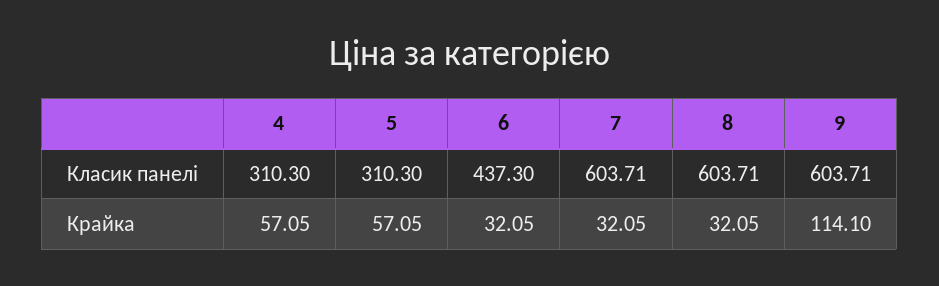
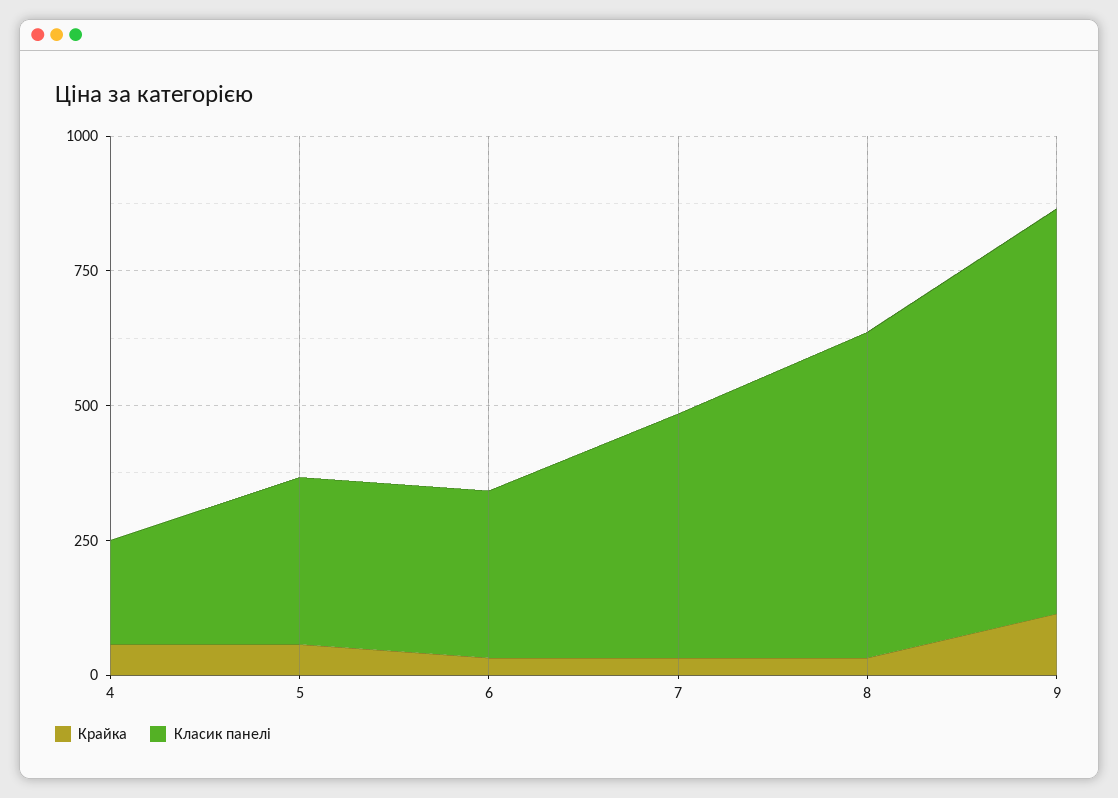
  {
    "Класик панелі": {
-     "4": 310.3,
+     "4": 200,
      "5": 310.3,
-     "6": 437.3,
+     "6": 300,
-     "7": 603.71,
+     "7": 450,
      "8": 603.71,
-     "9": 603.71
+     "9": 750
    },
    "Крайка": {
      "4": 57.05,
      "5": 57.05,
      "6": 32.05,
      "7": 32.05,
      "8": 32.05,
      "9": 114.1
    }
  }

